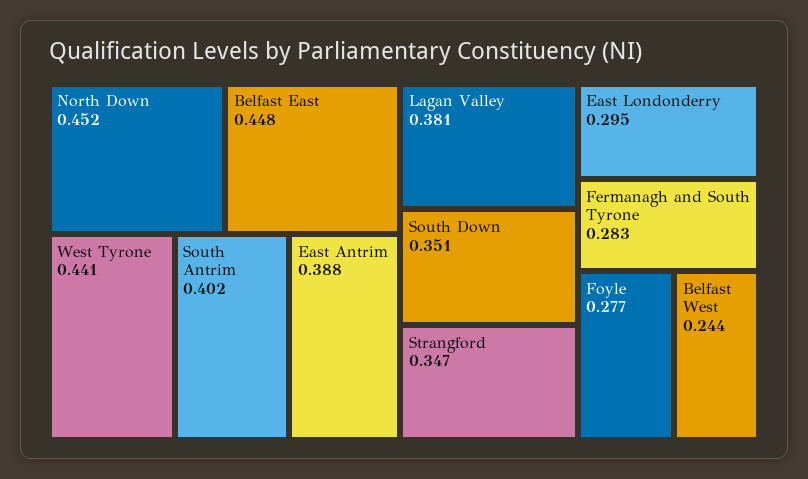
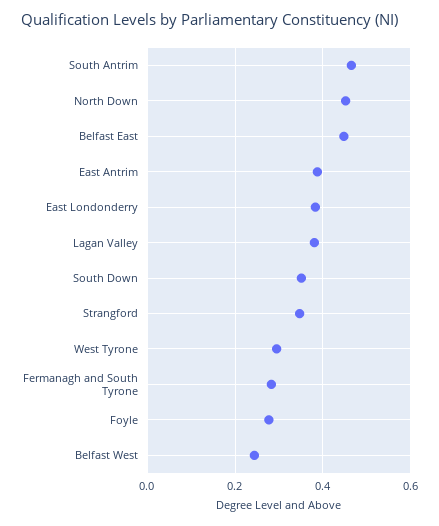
  {
    "North Down": 0.452,
    "Belfast East": 0.448,
-   "West Tyrone": 0.441,
+   "West Tyrone": 0.3,
-   "South Antrim": 0.402,
+   "South Antrim": 0.46,
    "East Antrim": 0.388,
    "Lagan Valley": 0.381,
    "South Down": 0.351,
    "Strangford": 0.347,
-   "East Londonderry": 0.295,
+   "East Londonderry": 0.38,
    "Fermanagh and South Tyrone": 0.283,
    "Foyle": 0.277,
    "Belfast West": 0.244
  }

